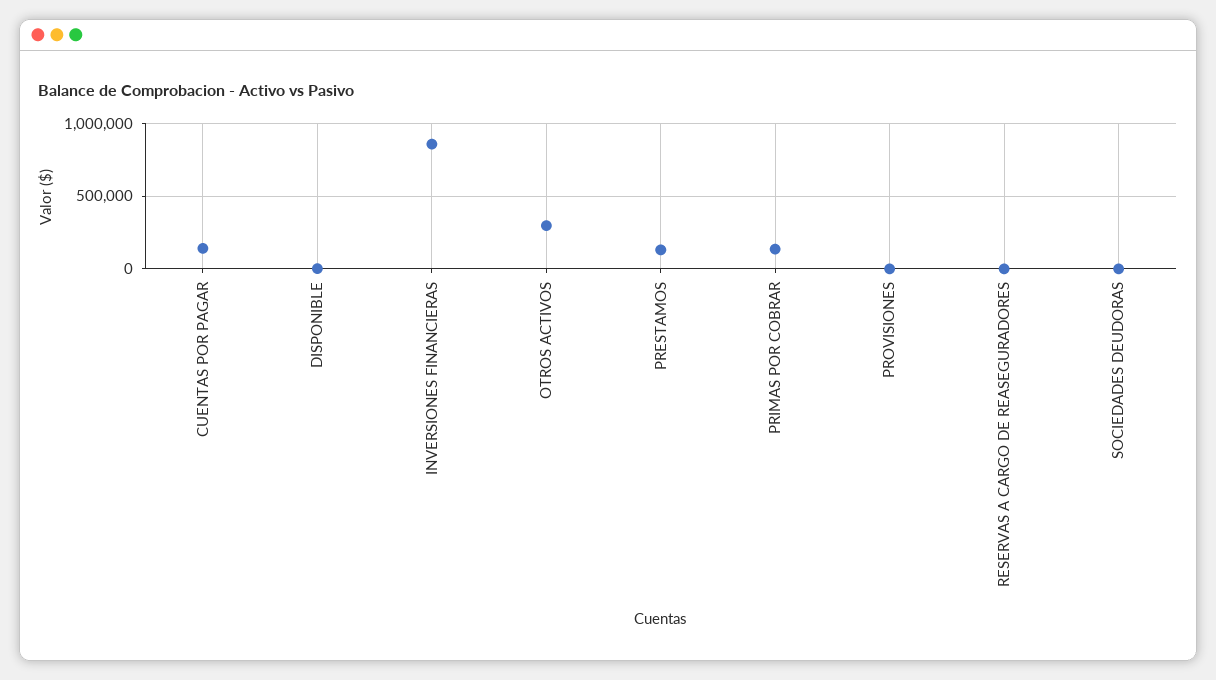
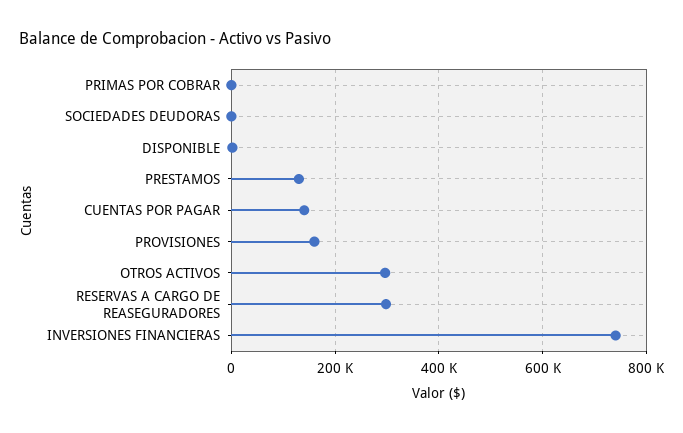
  {
    "CUENTAS POR PAGAR": 140000,
    "DISPONIBLE": 0,
-   "INVERSIONES FINANCIERAS": 850000,
+   "INVERSIONES FINANCIERAS": 740000,
    "OTROS ACTIVOS": 300000,
    "PRESTAMOS": 140000,
-   "PRIMAS POR COBRAR": 150000,
+   "PRIMAS POR COBRAR": 0,
-   "PROVISIONES": 0,
+   "PROVISIONES": 160000,
-   "RESERVAS A CARGO DE REASEGURADORES": 0,
+   "RESERVAS A CARGO DE REASEGURADORES": 300000,
    "SOCIEDADES DEUDORAS": 0
  }

